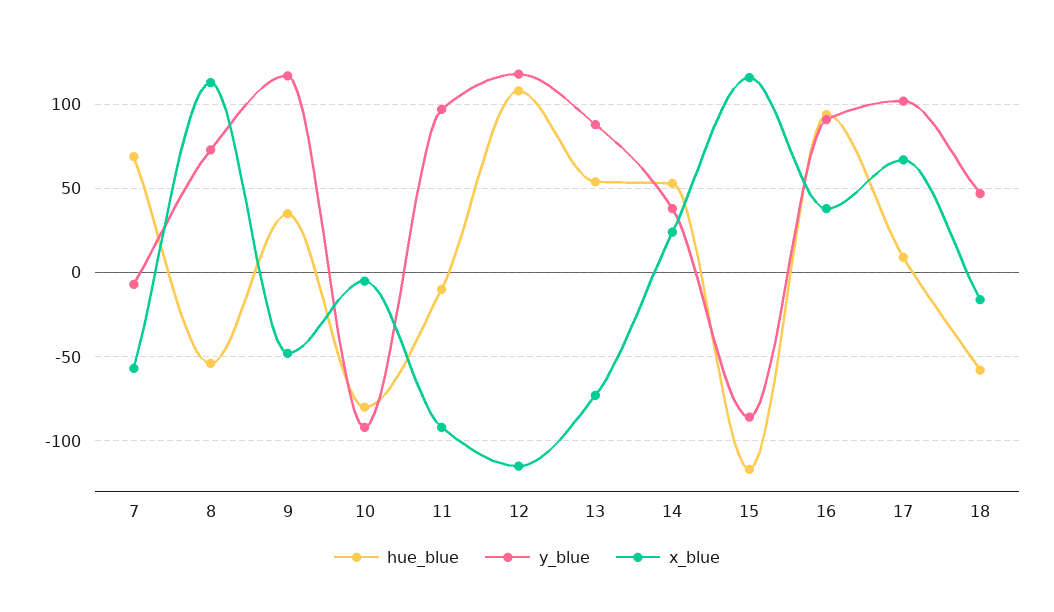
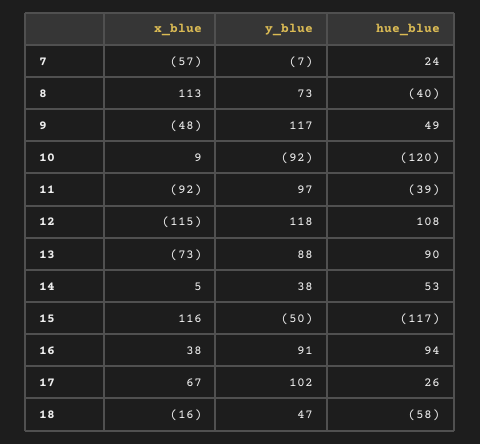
  {
    "hue_blue": {
-     "7": 70,
+     "7": 24,
-     "8": -55,
+     "8": -40,
-     "9": 35,
+     "9": 49,
-     "10": -80,
+     "10": -120,
-     "11": -10,
+     "11": -39,
      "12": 108,
-     "13": 55,
+     "13": 90,
      "14": 53,
      "15": -117,
      "16": 94,
-     "17": 10,
+     "17": 26,
      "18": -58
    },
    "y_blue": {
      "7": -7,
      "8": 73,
      "9": 117,
      "10": -92,
      "11": 97,
      "12": 118,
      "13": 88,
      "14": 38,
-     "15": -85,
+     "15": -50,
      "16": 91,
      "17": 102,
      "18": 47
    },
    "x_blue": {
      "7": -57,
      "8": 113,
      "9": -48,
-     "10": -5,
+     "10": 9,
      "11": -92,
      "12": -115,
      "13": -73,
-     "14": 25,
+     "14": 5,
      "15": 116,
      "16": 38,
      "17": 67,
      "18": -16
    }
  }

